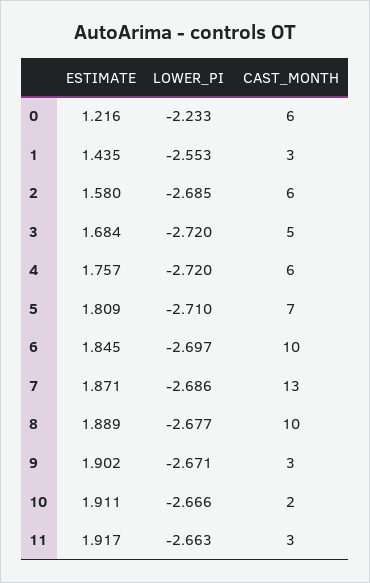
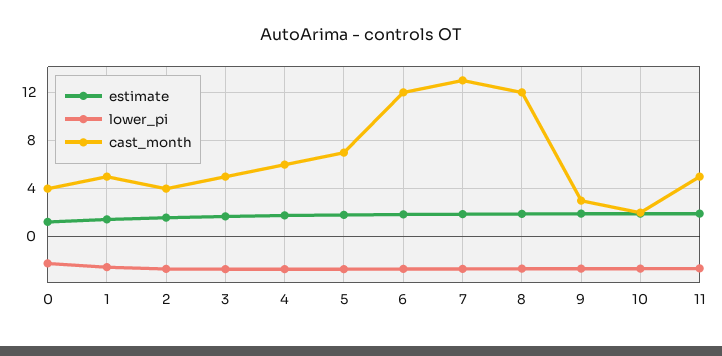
  {
    "ESTIMATE": {
      "0": 1.216,
      "1": 1.435,
      "2": 1.58,
      "3": 1.684,
      "4": 1.757,
      "5": 1.809,
      "6": 1.845,
      "7": 1.871,
      "8": 1.889,
      "9": 1.902,
      "10": 1.911,
      "11": 1.917
    },
    "LOWER_PI": {
      "0": -2.233,
      "1": -2.553,
      "2": -2.685,
      "3": -2.72,
      "4": -2.72,
      "5": -2.71,
      "6": -2.697,
      "7": -2.686,
      "8": -2.677,
      "9": -2.671,
      "10": -2.666,
      "11": -2.663
    },
    "CAST_MONTH": {
-     "0": 6,
+     "0": 4,
-     "1": 3,
+     "1": 5,
-     "2": 6,
+     "2": 4,
      "3": 5,
      "4": 6,
      "5": 7,
-     "6": 10,
+     "6": 12,
      "7": 13,
-     "8": 10,
+     "8": 12,
      "9": 3,
      "10": 2,
-     "11": 3
+     "11": 5
    }
  }

